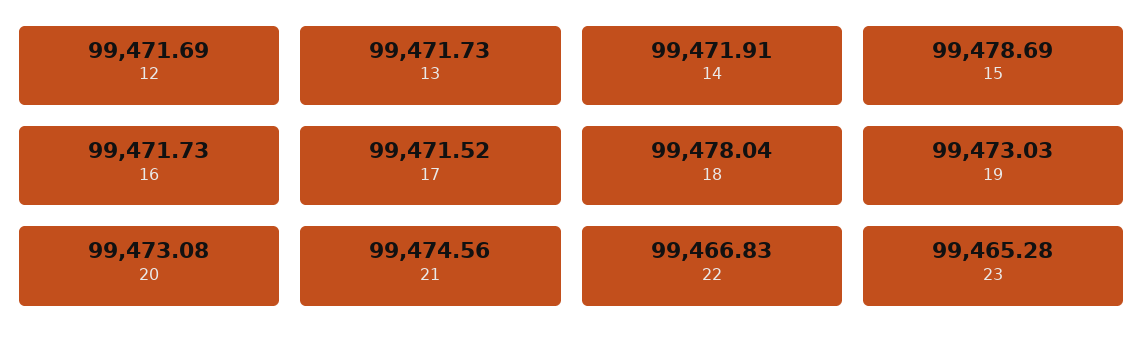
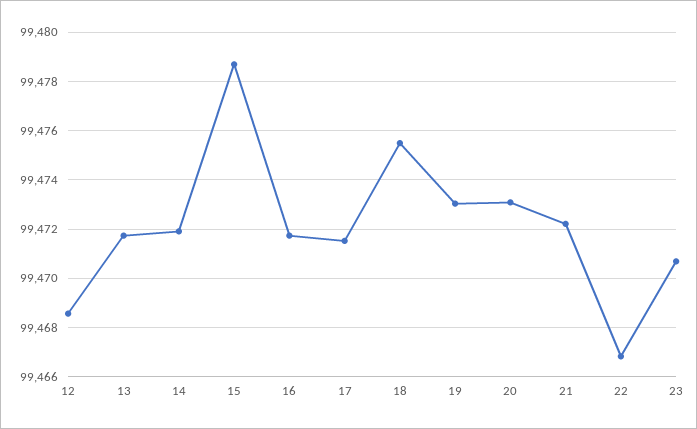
  {
-   "12": 99471.69,
+   "12": 99468.5,
    "13": 99471.73,
    "14": 99471.91,
    "15": 99478.69,
    "16": 99471.73,
    "17": 99471.52,
-   "18": 99478.04,
+   "18": 99475.5,
    "19": 99473.03,
    "20": 99473.08,
-   "21": 99474.56,
+   "21": 99472.25,
    "22": 99466.83,
-   "23": 99465.28
+   "23": 99470.75
  }

